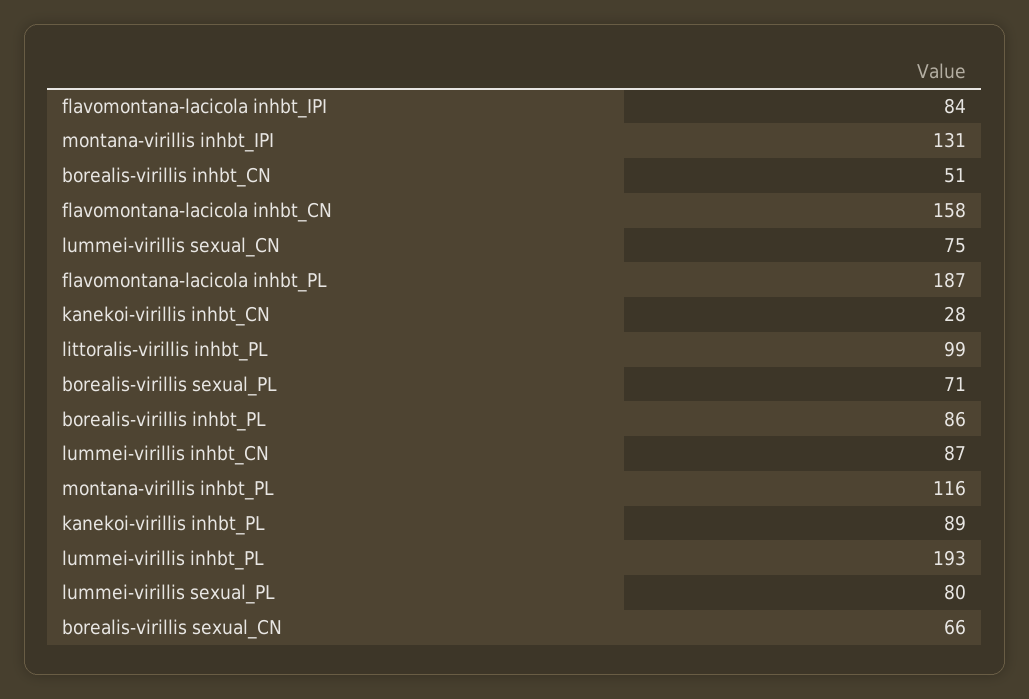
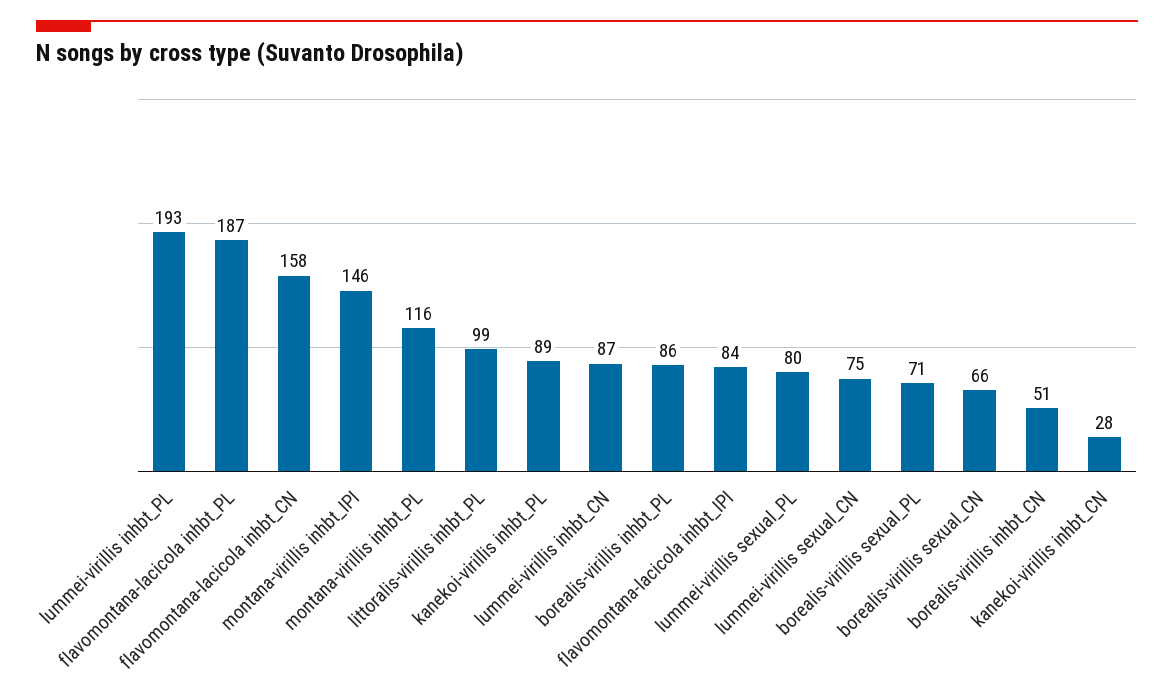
  {
    "flavomontana-lacicola inhbt_IPI": 84,
-   "montana-virillis inhbt_IPI": 131,
+   "montana-virillis inhbt_IPI": 146,
    "borealis-virillis inhbt_CN": 51,
    "flavomontana-lacicola inhbt_CN": 158,
    "lummei-virillis sexual_CN": 75,
    "flavomontana-lacicola inhbt_PL": 187,
    "kanekoi-virillis inhbt_CN": 28,
    "littoralis-virillis inhbt_PL": 99,
    "borealis-virillis sexual_PL": 71,
    "borealis-virillis inhbt_PL": 86,
    "lummei-virillis inhbt_CN": 87,
    "montana-virillis inhbt_PL": 116,
    "kanekoi-virillis inhbt_PL": 89,
    "lummei-virillis inhbt_PL": 193,
    "lummei-virillis sexual_PL": 80,
    "borealis-virillis sexual_CN": 66
  }

